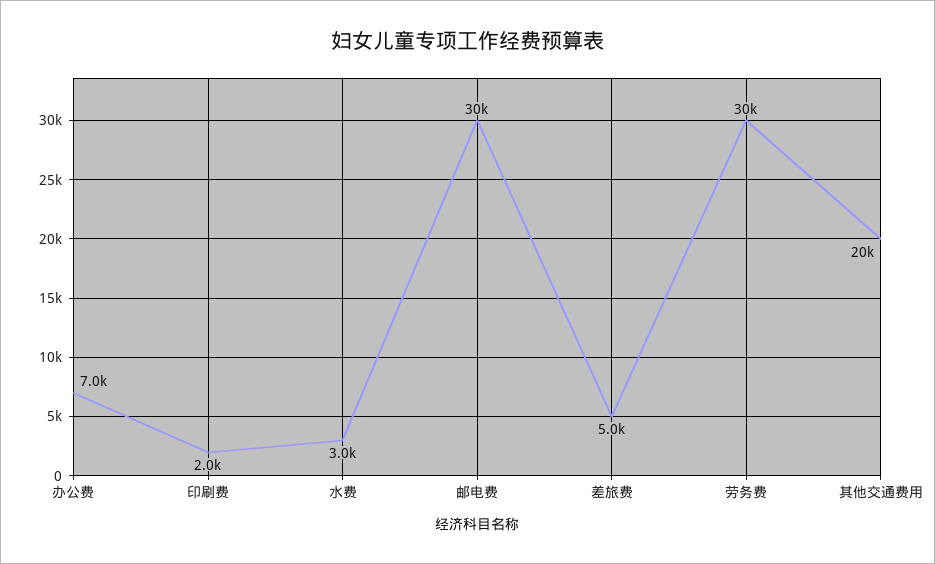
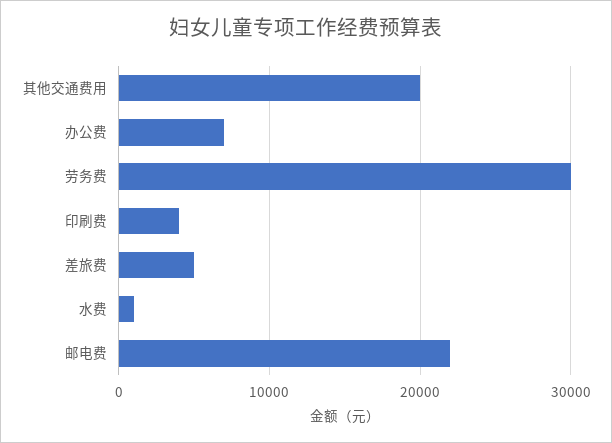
  {
    "办公费": 7000,
-   "印刷费": 2000,
+   "印刷费": 4000,
-   "水费": 3000,
+   "水费": 1000,
-   "邮电费": 30000,
+   "邮电费": 22000,
    "差旅费": 5000,
    "劳务费": 30000,
    "其他交通费用": 20000
  }

